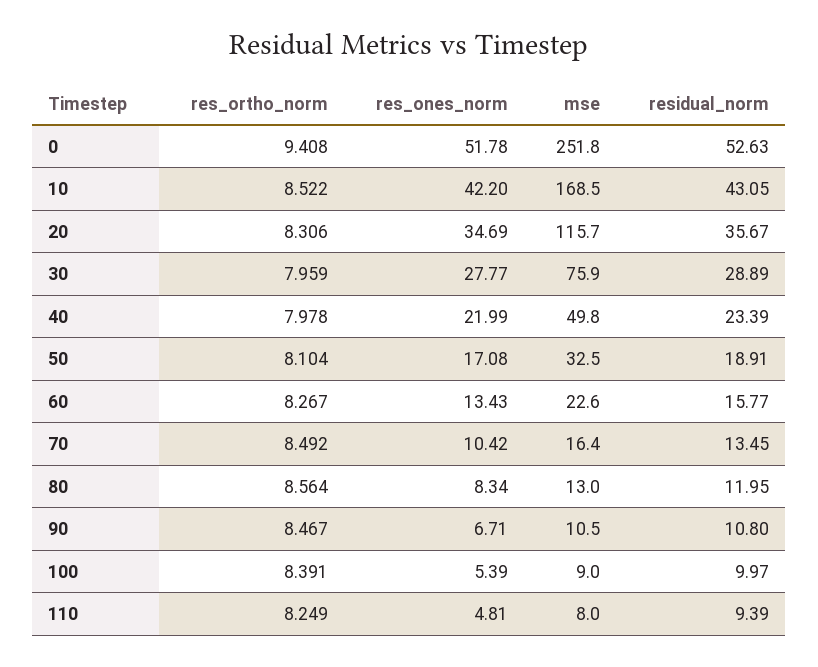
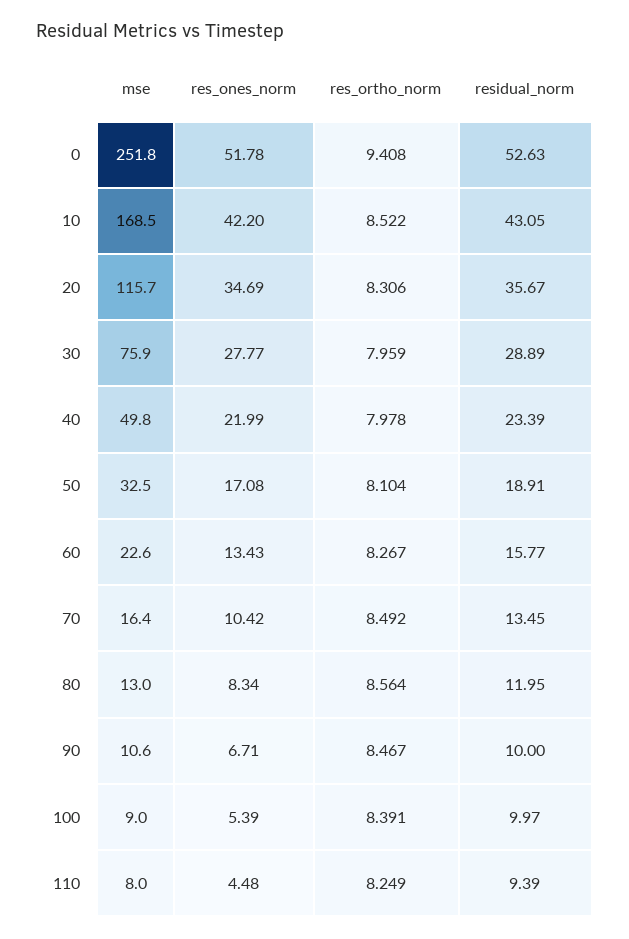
  {
    "res_ortho_norm": {
      "0": 9.408,
      "10": 8.522,
      "20": 8.306,
      "30": 7.959,
      "40": 7.978,
      "50": 8.104,
      "60": 8.267,
      "70": 8.492,
      "80": 8.564,
      "90": 8.467,
      "100": 8.391,
      "110": 8.249
    },
    "res_ones_norm": {
      "0": 51.78,
      "10": 42.2,
      "20": 34.69,
      "30": 27.77,
      "40": 21.99,
      "50": 17.08,
      "60": 13.43,
      "70": 10.42,
      "80": 8.34,
      "90": 6.71,
      "100": 5.39,
-     "110": 4.81
+     "110": 4.48
    },
    "mse": {
      "0": 251.8,
      "10": 168.5,
      "20": 115.7,
      "30": 75.9,
      "40": 49.8,
      "50": 32.5,
      "60": 22.6,
      "70": 16.4,
      "80": 13,
-     "90": 10.5,
+     "90": 10.6,
      "100": 9,
      "110": 8
    },
    "residual_norm": {
      "0": 52.63,
      "10": 43.05,
      "20": 35.67,
      "30": 28.89,
      "40": 23.39,
      "50": 18.91,
      "60": 15.77,
      "70": 13.45,
      "80": 11.95,
-     "90": 10.8,
+     "90": 10,
      "100": 9.97,
      "110": 9.39
    }
  }

